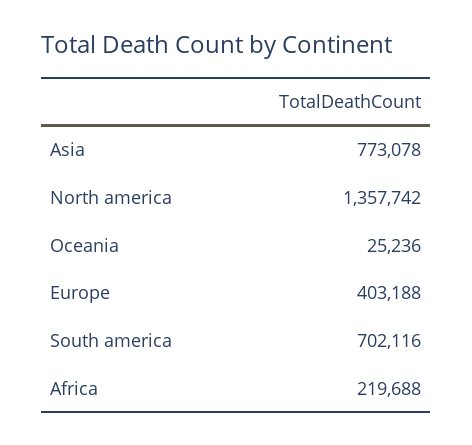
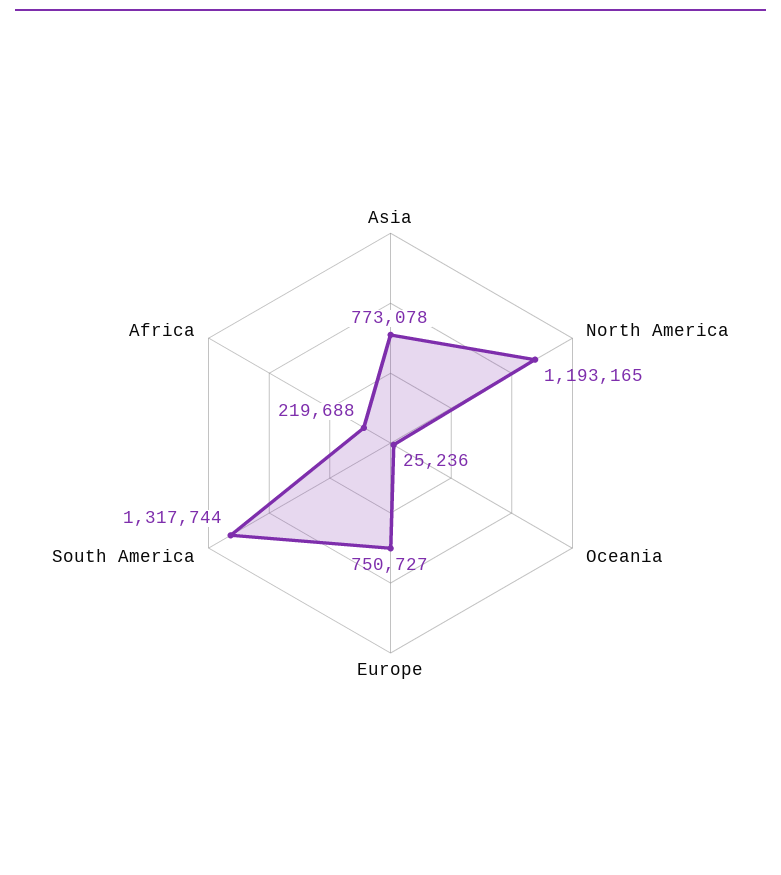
  {
    "Asia": 773078,
-   "North america": 1357742,
+   "North america": 1193165,
    "Oceania": 25236,
-   "Europe": 403188,
+   "Europe": 750727,
-   "South america": 702116,
+   "South america": 1317744,
    "Africa": 219688
  }

